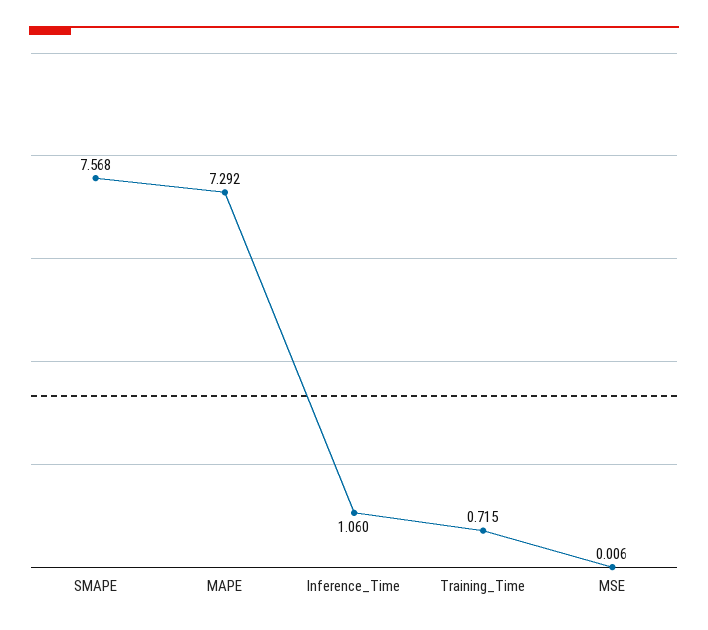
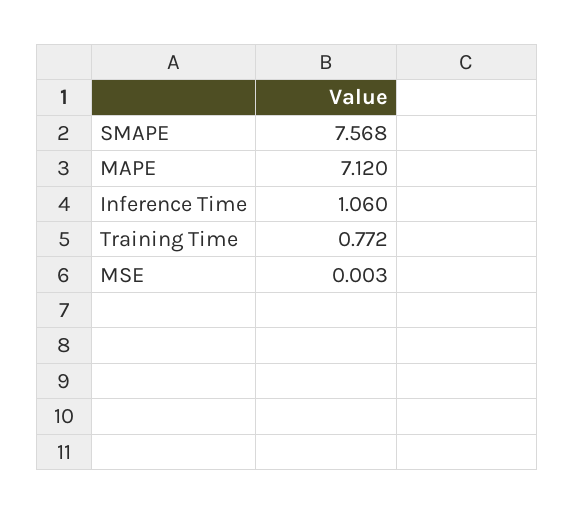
  {
    "SMAPE": 7.568,
-   "MAPE": 7.292,
+   "MAPE": 7.12,
    "Inference_Time": 1.06,
-   "Training_Time": 0.715,
+   "Training_Time": 0.772,
-   "MSE": 0.006
+   "MSE": 0.003
  }

